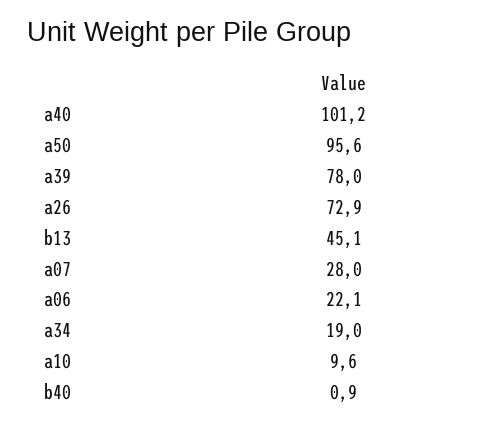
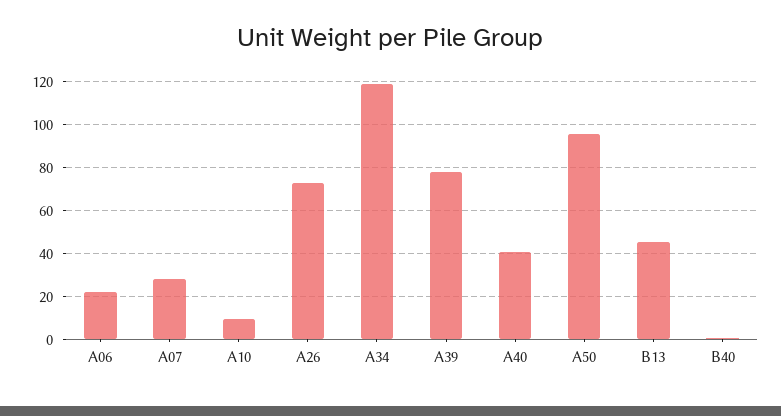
  {
-   "a40": 101.2,
+   "a40": 40,
    "a50": 95.6,
    "a39": 78,
    "a26": 72.9,
    "b13": 45.1,
    "a07": 28,
    "a06": 22.1,
-   "a34": 19,
+   "a34": 120,
    "a10": 9.6,
    "b40": 0.9
  }

